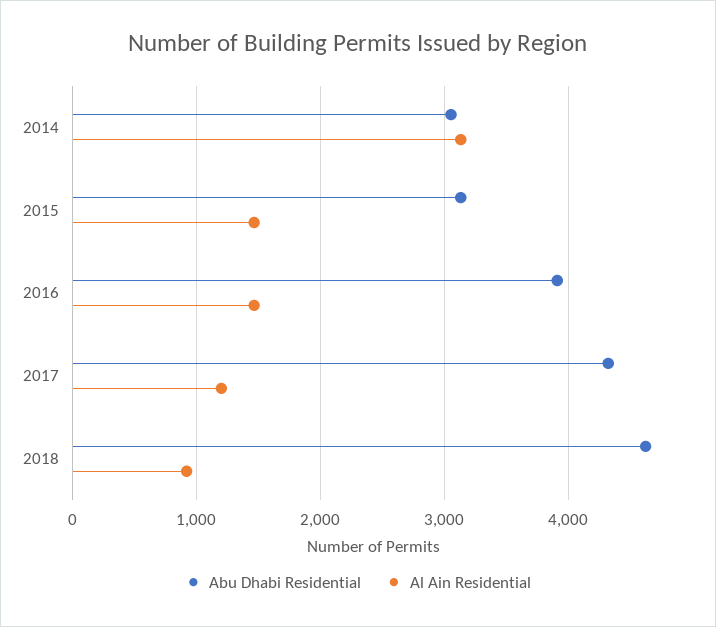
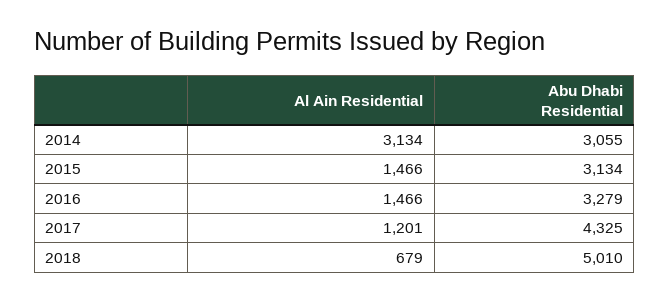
  {
    "Abu Dhabi Residential": {
      "2014": 3055,
      "2015": 3134,
-     "2016": 3900,
+     "2016": 3279,
      "2017": 4325,
-     "2018": 4600
+     "2018": 5010
    },
    "Al Ain Residential": {
      "2014": 3134,
      "2015": 1466,
      "2016": 1466,
      "2017": 1201,
-     "2018": 900
+     "2018": 679
    }
  }

